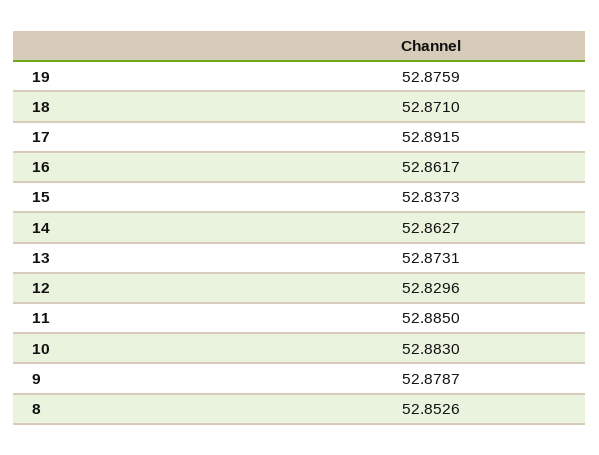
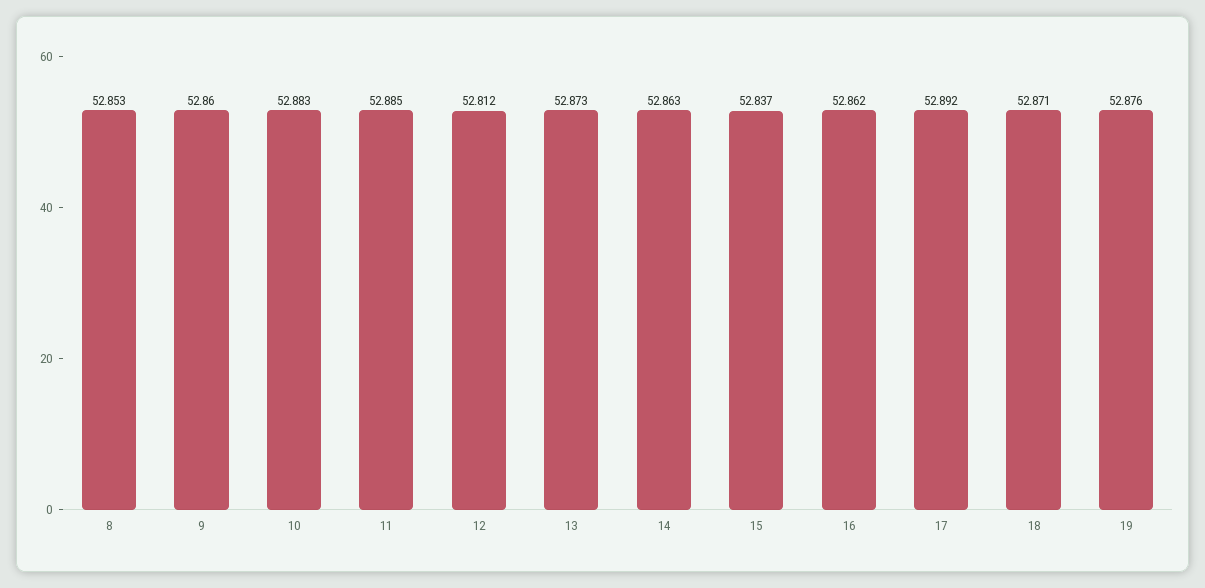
  {
    "19": 52.8759,
    "18": 52.871,
    "17": 52.8915,
    "16": 52.8617,
    "15": 52.8373,
    "14": 52.8627,
    "13": 52.8731,
-   "12": 52.8296,
+   "12": 52.812,
    "11": 52.885,
    "10": 52.883,
-   "9": 52.8787,
+   "9": 52.86,
    "8": 52.8526
  }

